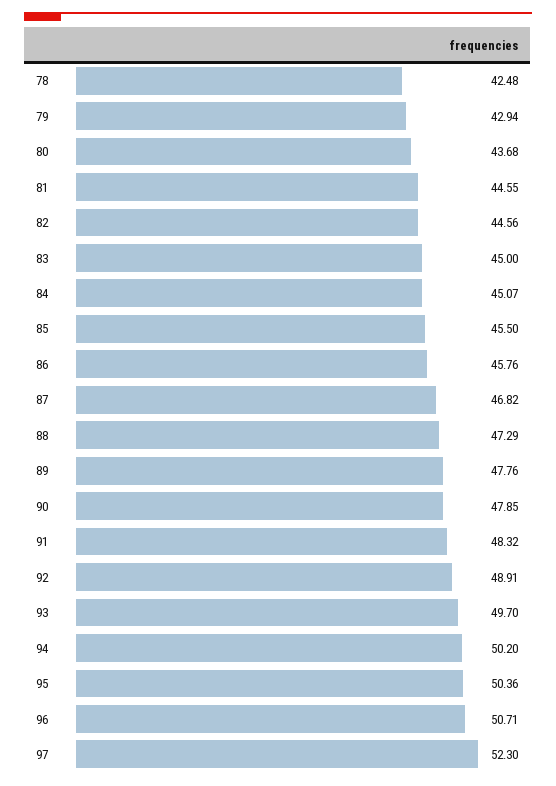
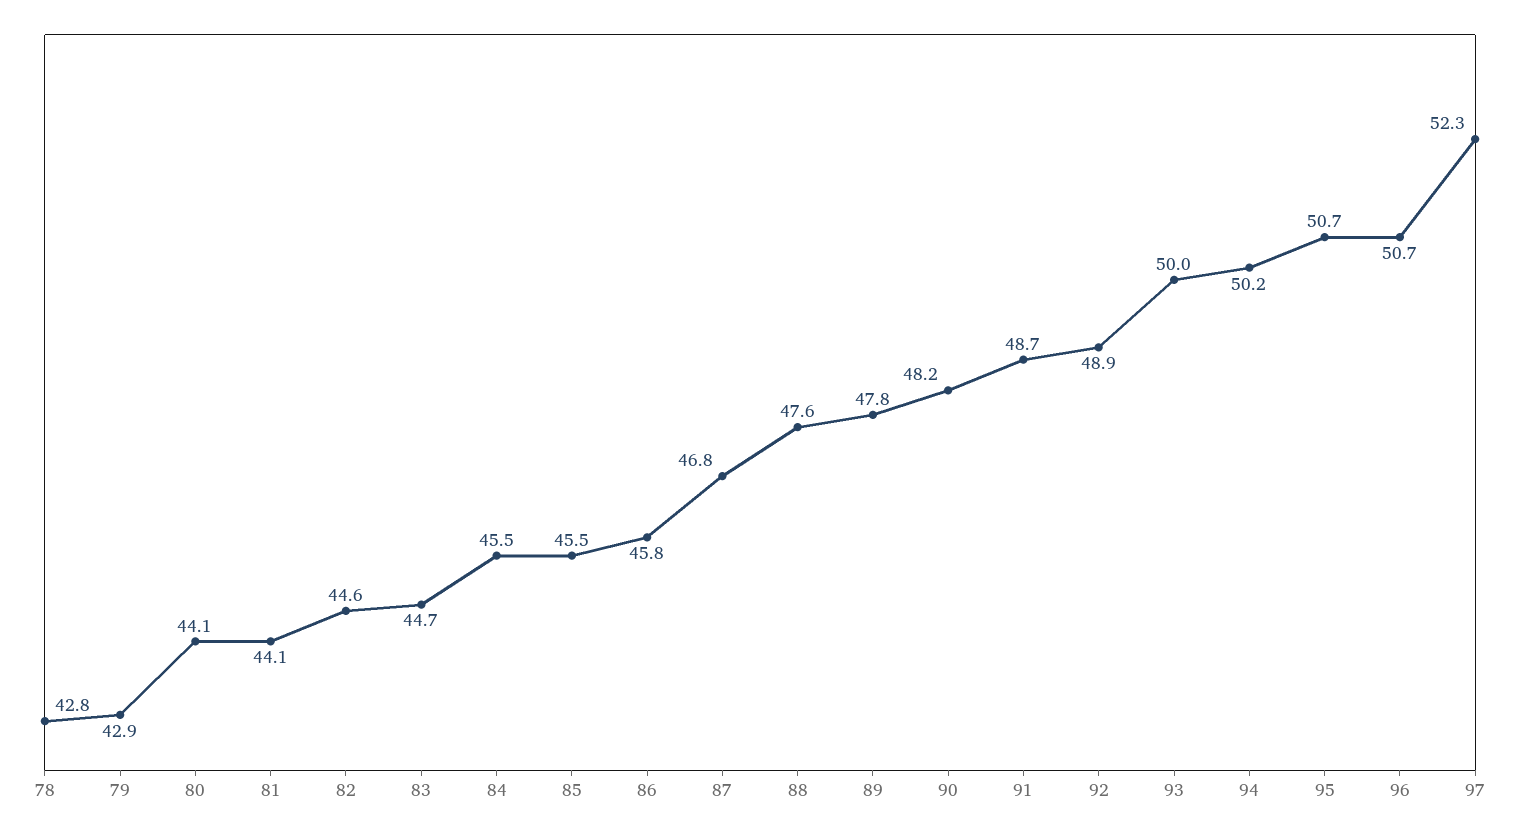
  {
-   "78": 42.48,
+   "78": 42.8,
    "79": 42.94,
-   "80": 43.68,
+   "80": 44.1,
-   "81": 44.55,
+   "81": 44.1,
    "82": 44.56,
-   "83": 45,
+   "83": 44.7,
-   "84": 45.07,
+   "84": 45.5,
    "85": 45.5,
    "86": 45.76,
    "87": 46.82,
-   "88": 47.29,
+   "88": 47.6,
    "89": 47.76,
-   "90": 47.85,
+   "90": 48.2,
-   "91": 48.32,
+   "91": 48.7,
    "92": 48.91,
-   "93": 49.7,
+   "93": 50,
    "94": 50.2,
-   "95": 50.36,
+   "95": 50.7,
    "96": 50.71,
    "97": 52.3
  }

